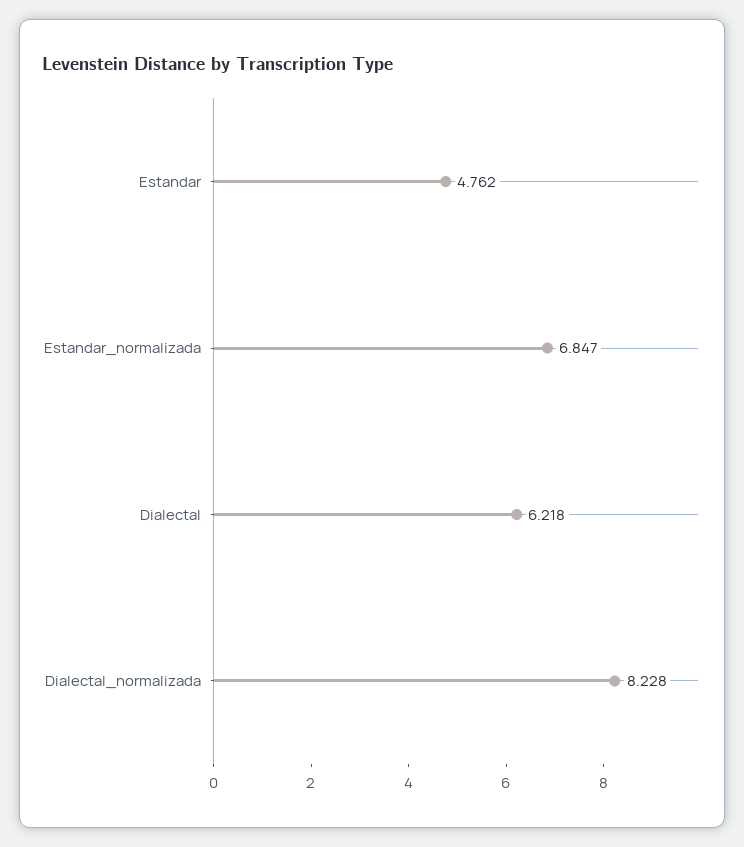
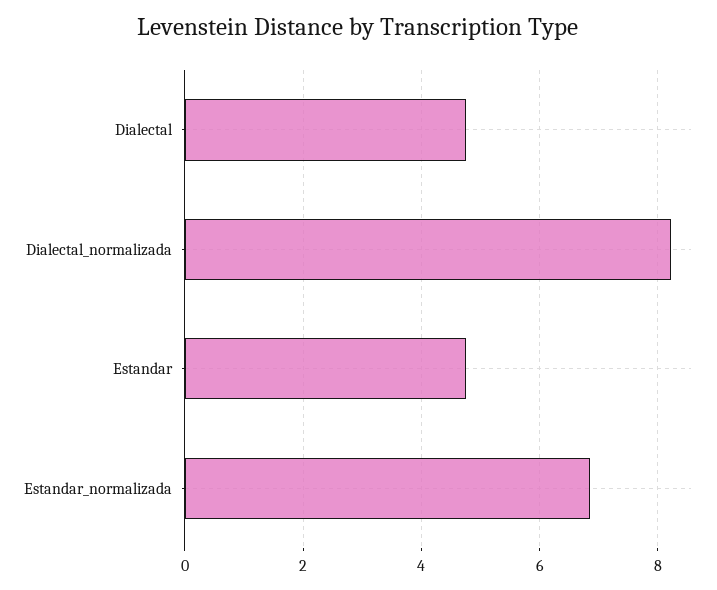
  {
    "Estandar": 4.762,
    "Estandar_normalizada": 6.847,
-   "Dialectal": 6.218,
+   "Dialectal": 4.8,
    "Dialectal_normalizada": 8.228
  }

